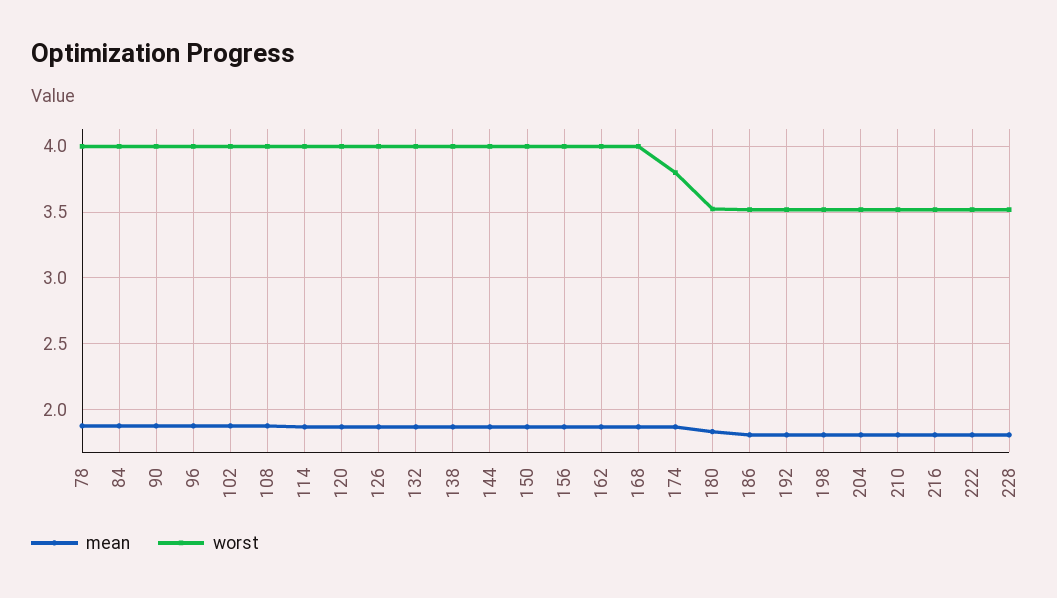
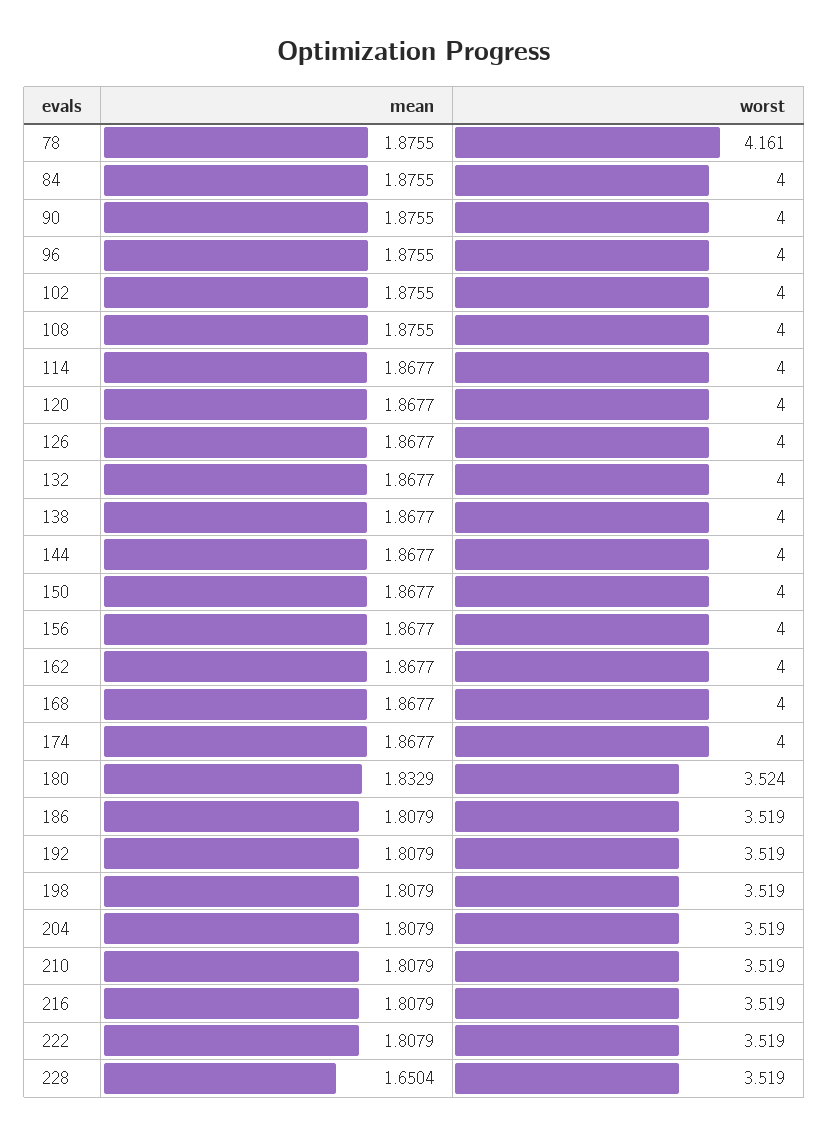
  {
    "mean": {
      "78": 1.8755,
      "84": 1.8755,
      "90": 1.8755,
      "96": 1.8755,
      "102": 1.8755,
      "108": 1.8755,
      "114": 1.8677,
      "120": 1.8677,
      "126": 1.8677,
      "132": 1.8677,
      "138": 1.8677,
      "144": 1.8677,
      "150": 1.8677,
      "156": 1.8677,
      "162": 1.8677,
      "168": 1.8677,
      "174": 1.8677,
      "180": 1.8329,
      "186": 1.8079,
      "192": 1.8079,
      "198": 1.8079,
      "204": 1.8079,
      "210": 1.8079,
      "216": 1.8079,
      "222": 1.8079,
-     "228": 1.8
+     "228": 1.6504
    },
    "worst": {
-     "78": 4,
+     "78": 4.161,
      "84": 4,
      "90": 4,
      "96": 4,
      "102": 4,
      "108": 4,
      "114": 4,
      "120": 4,
      "126": 4,
      "132": 4,
      "138": 4,
      "144": 4,
      "150": 4,
      "156": 4,
      "162": 4,
      "168": 4,
-     "174": 3.8,
+     "174": 4,
      "180": 3.524,
      "186": 3.519,
      "192": 3.519,
      "198": 3.519,
      "204": 3.519,
      "210": 3.519,
      "216": 3.519,
      "222": 3.519,
      "228": 3.519
    }
  }

